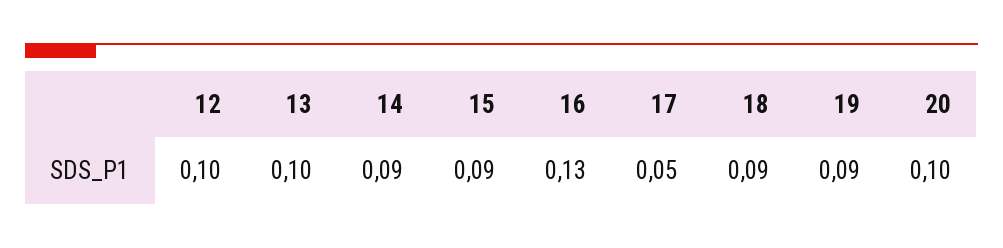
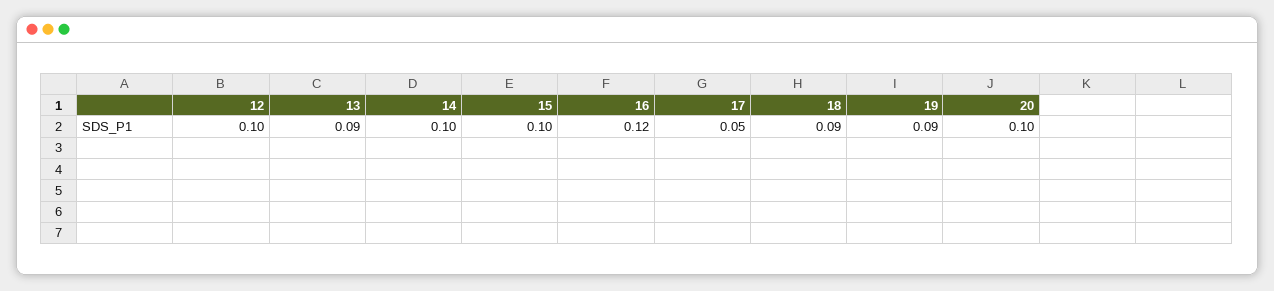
  {
    "12": 0.1,
-   "13": 0.1,
+   "13": 0.09,
-   "14": 0.09,
+   "14": 0.1,
-   "15": 0.09,
+   "15": 0.1,
-   "16": 0.13,
+   "16": 0.12,
    "17": 0.05,
    "18": 0.09,
    "19": 0.09,
    "20": 0.1
  }

